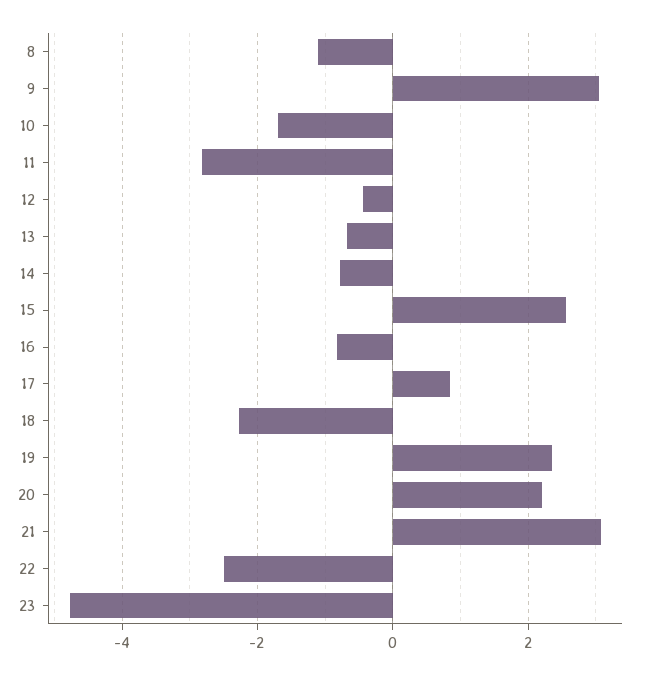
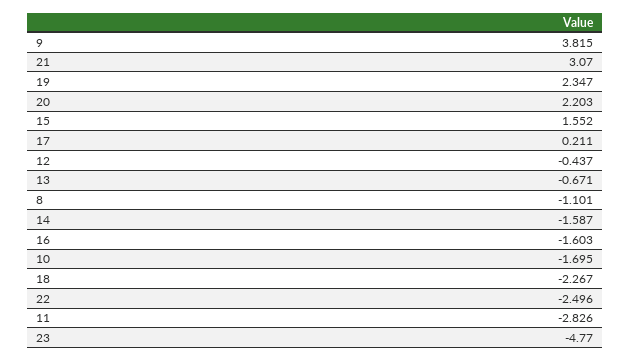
  {
    "8": -1.101,
-   "9": 3,
+   "9": 3.815,
    "10": -1.695,
    "11": -2.826,
    "12": -0.437,
    "13": -0.671,
-   "14": -0.8,
+   "14": -1.587,
-   "15": 2.6,
+   "15": 1.552,
-   "16": -0.8,
+   "16": -1.603,
-   "17": 0.8,
+   "17": 0.211,
    "18": -2.267,
    "19": 2.347,
    "20": 2.203,
    "21": 3.07,
    "22": -2.496,
    "23": -4.77
  }

